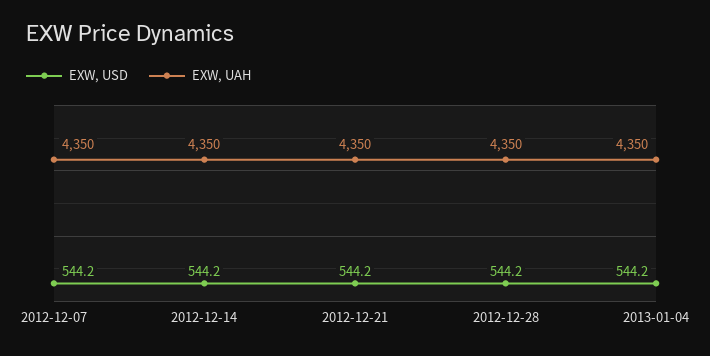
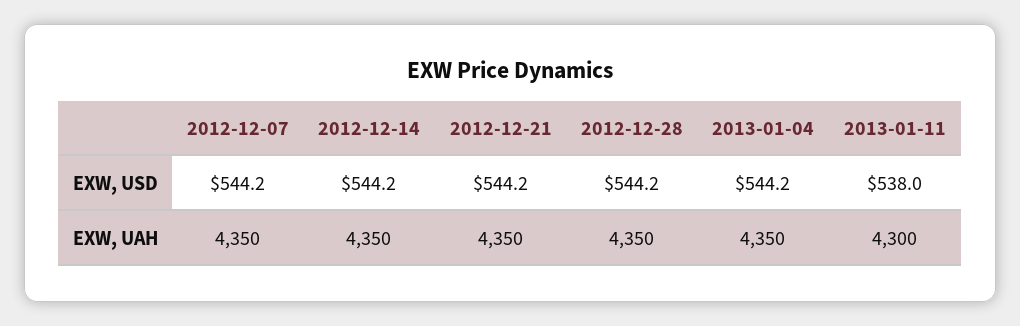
  {
    "EXW, USD": {
      "2012-12-07": 544.2,
      "2012-12-14": 544.2,
      "2012-12-21": 544.2,
      "2012-12-28": 544.2,
-     "2013-01-04": 544.2
+     "2013-01-04": 544.2,
+     "2013-01-11": 538
    },
    "EXW, UAH": {
      "2012-12-07": 4350,
      "2012-12-14": 4350,
      "2012-12-21": 4350,
      "2012-12-28": 4350,
-     "2013-01-04": 4350
+     "2013-01-04": 4350,
+     "2013-01-11": 4300
    }
  }

